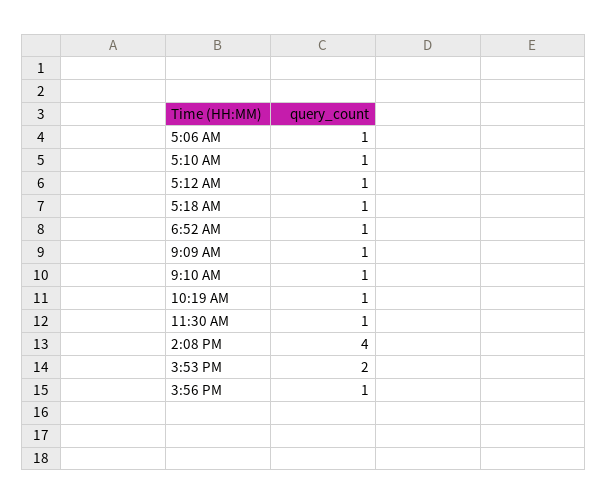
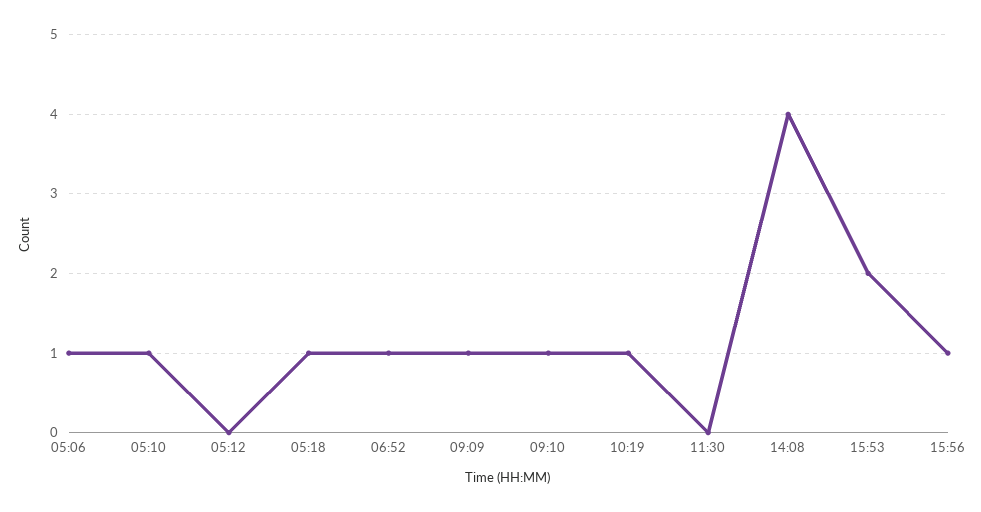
  {
    "5:06 AM": 1,
    "5:10 AM": 1,
-   "5:12 AM": 1,
+   "5:12 AM": 0,
    "5:18 AM": 1,
    "6:52 AM": 1,
    "9:09 AM": 1,
    "9:10 AM": 1,
    "10:19 AM": 1,
-   "11:30 AM": 1,
+   "11:30 AM": 0,
    "2:08 PM": 4,
    "3:53 PM": 2,
    "3:56 PM": 1
  }

